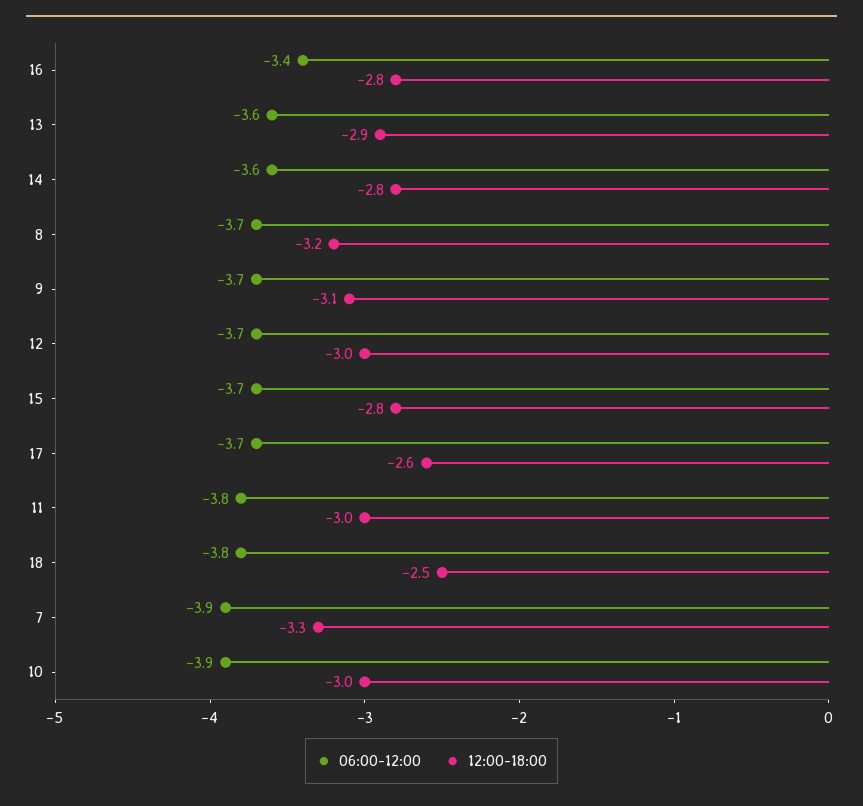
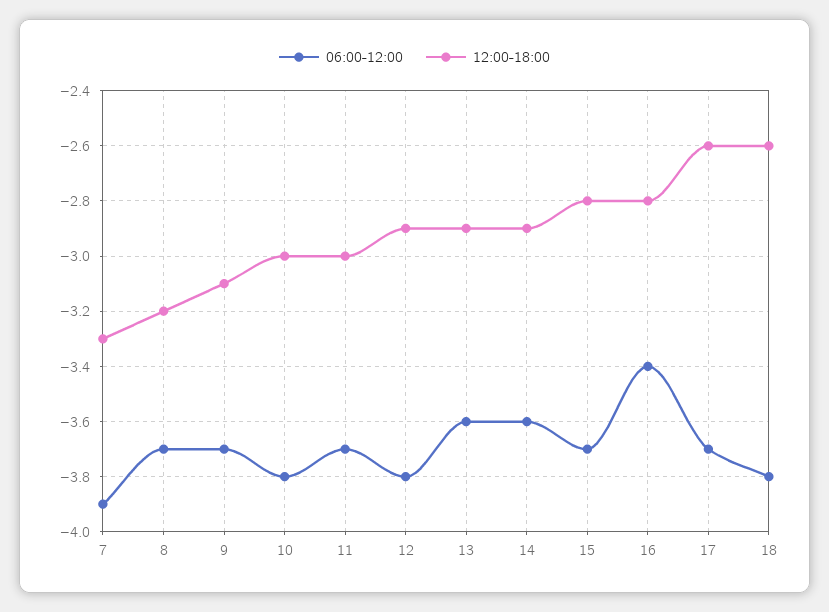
  {
    "06:00-12:00": {
      "16": -3.4,
      "13": -3.6,
      "14": -3.6,
      "8": -3.7,
      "9": -3.7,
-     "12": -3.7,
+     "12": -3.8,
      "15": -3.7,
      "17": -3.7,
-     "11": -3.8,
+     "11": -3.7,
      "18": -3.8,
      "7": -3.9,
-     "10": -3.9
+     "10": -3.8
    },
    "12:00-18:00": {
      "16": -2.8,
      "13": -2.9,
-     "14": -2.8,
+     "14": -2.9,
      "8": -3.2,
      "9": -3.1,
-     "12": -3,
+     "12": -2.9,
      "15": -2.8,
      "17": -2.6,
      "11": -3,
-     "18": -2.5,
+     "18": -2.6,
      "7": -3.3,
      "10": -3
    }
  }

